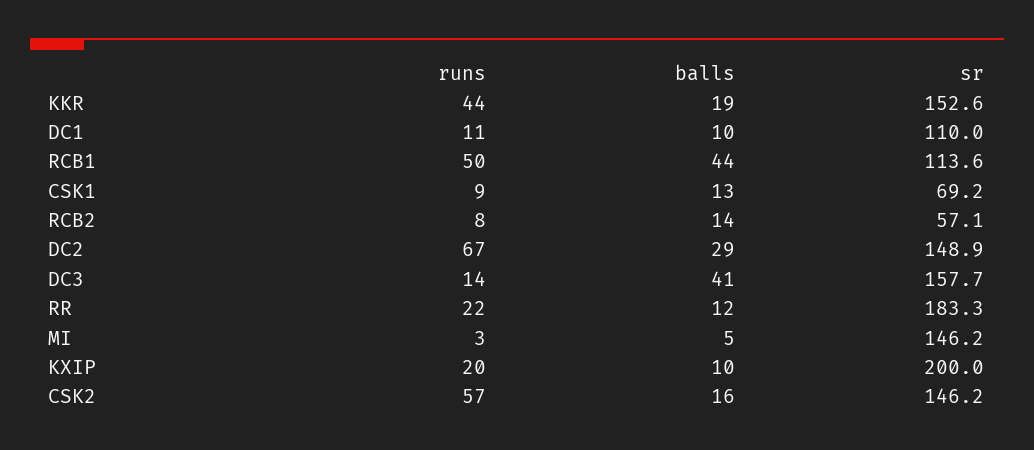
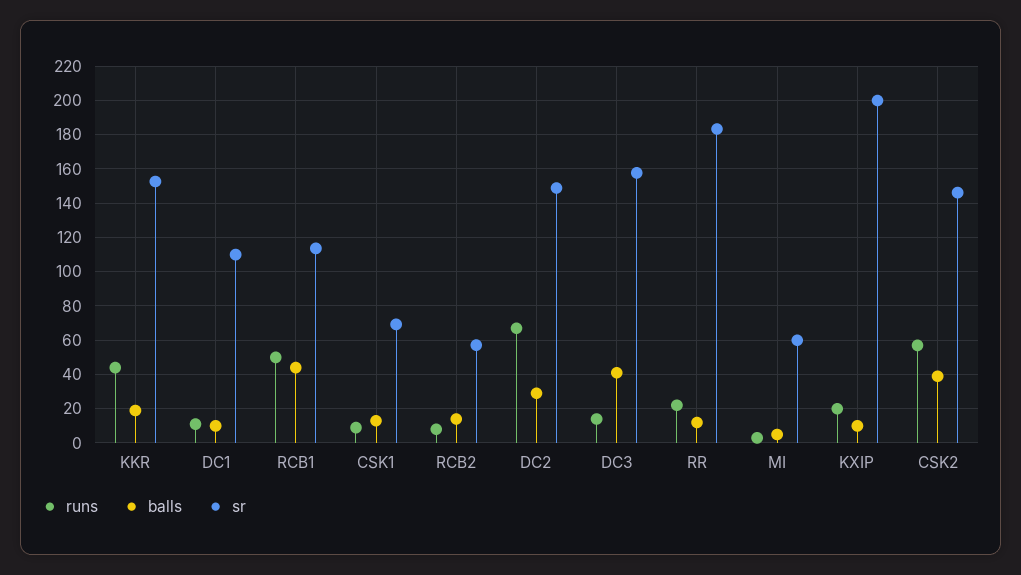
  {
    "runs": {
      "KKR": 44,
      "DC1": 11,
      "RCB1": 50,
      "CSK1": 9,
      "RCB2": 8,
      "DC2": 67,
      "DC3": 14,
      "RR": 22,
      "MI": 3,
      "KXIP": 20,
      "CSK2": 57
    },
    "balls": {
      "KKR": 19,
      "DC1": 10,
      "RCB1": 44,
      "CSK1": 13,
      "RCB2": 14,
      "DC2": 29,
      "DC3": 41,
      "RR": 12,
      "MI": 5,
      "KXIP": 10,
-     "CSK2": 16
+     "CSK2": 40
    },
    "sr": {
      "KKR": 152.6,
      "DC1": 110,
      "RCB1": 113.6,
      "CSK1": 69.2,
      "RCB2": 57.1,
      "DC2": 148.9,
      "DC3": 157.7,
      "RR": 183.3,
-     "MI": 146.2,
+     "MI": 60,
      "KXIP": 200,
      "CSK2": 146.2
    }
  }

